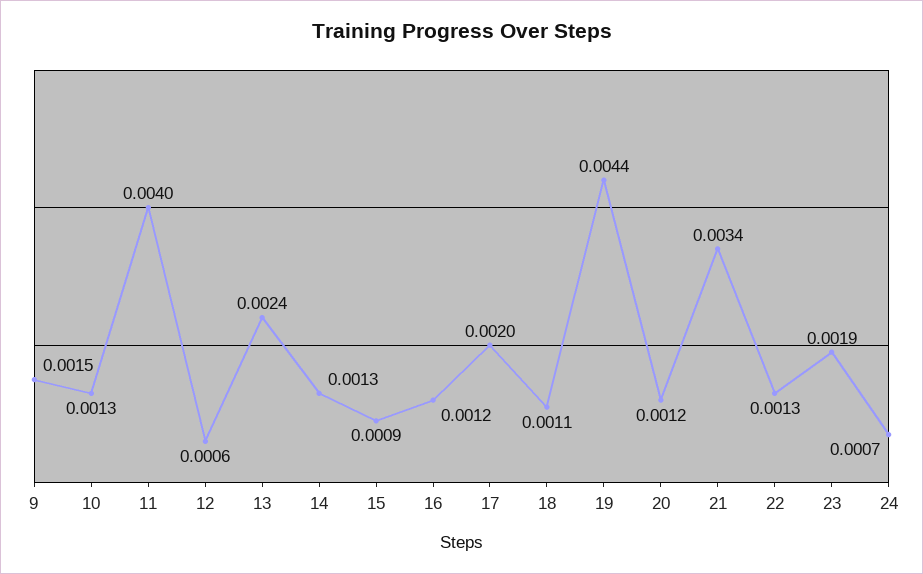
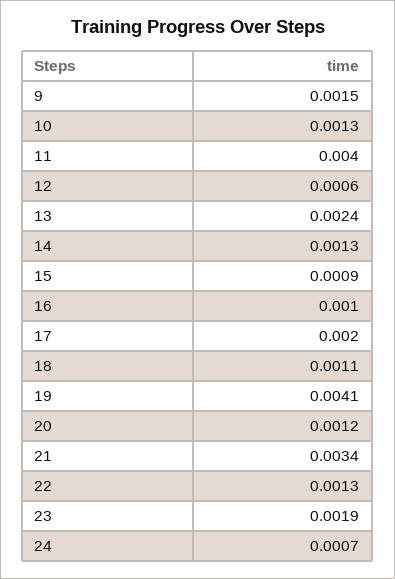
  {
    "9": 0.0015,
    "10": 0.0013,
    "11": 0.004,
    "12": 0.0006,
    "13": 0.0024,
    "14": 0.0013,
    "15": 0.0009,
-   "16": 0.0012,
+   "16": 0.001,
    "17": 0.002,
    "18": 0.0011,
-   "19": 0.0044,
+   "19": 0.0041,
    "20": 0.0012,
    "21": 0.0034,
    "22": 0.0013,
    "23": 0.0019,
    "24": 0.0007
  }

